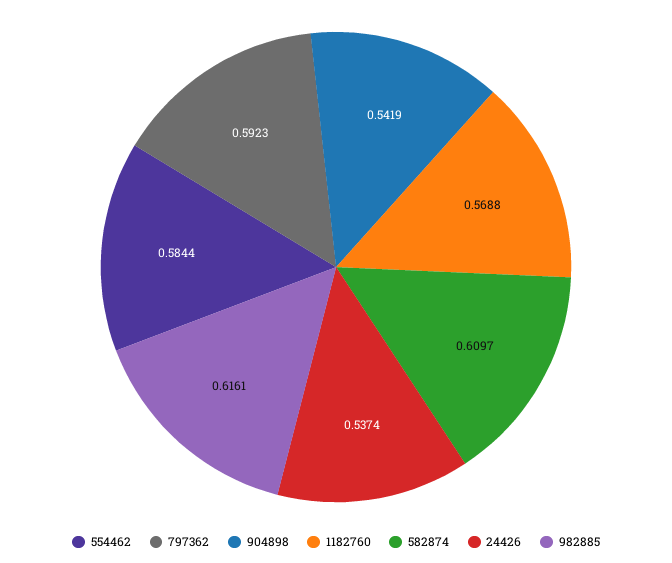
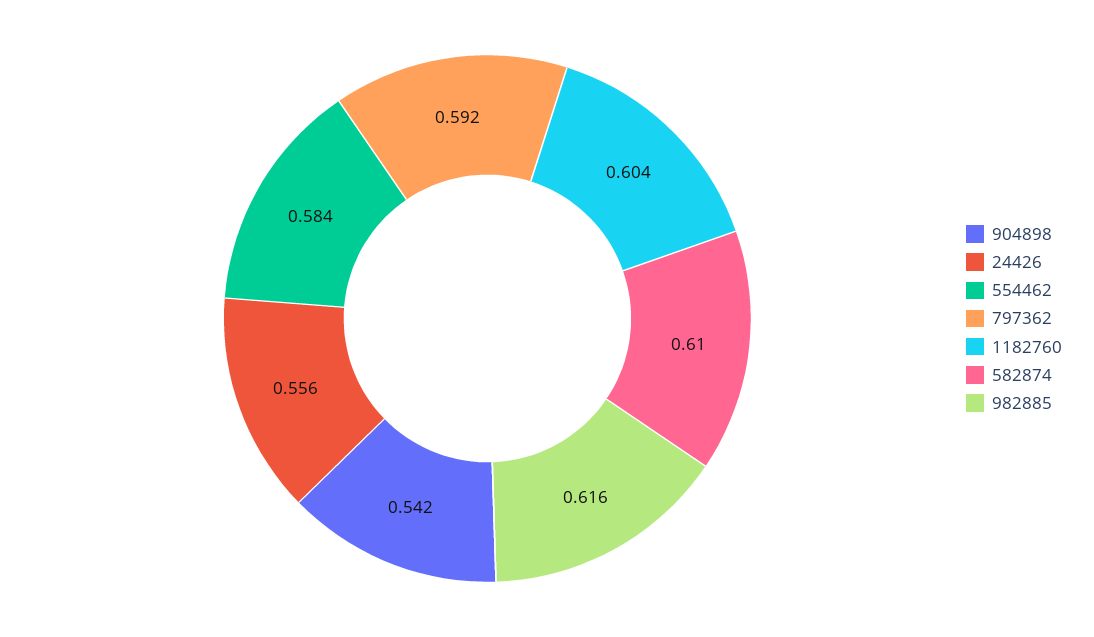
  {
    "554462": 0.5844,
    "797362": 0.5923,
    "904898": 0.5419,
-   "1182760": 0.5688,
+   "1182760": 0.604,
    "582874": 0.6097,
-   "24426": 0.5374,
+   "24426": 0.556,
    "982885": 0.6161
  }

